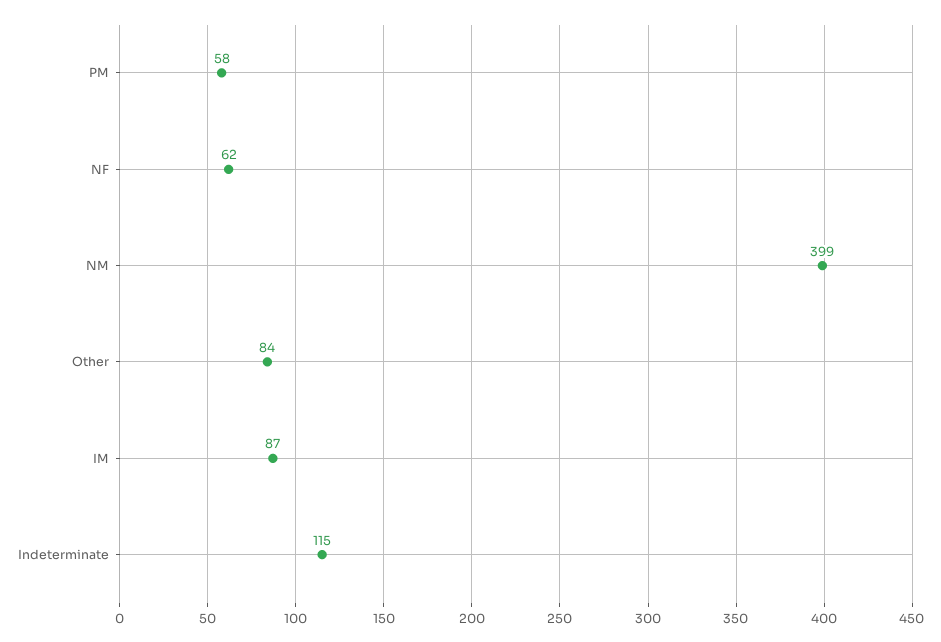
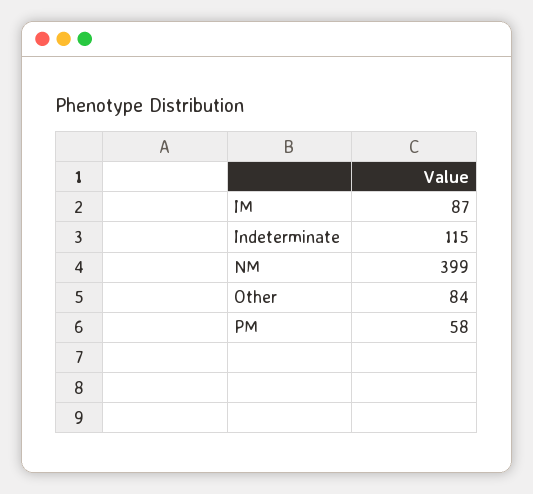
  {
    "PM": 58,
-   "NF": 62,
    "NM": 399,
    "Other": 84,
    "IM": 87,
    "Indeterminate": 115
  }

